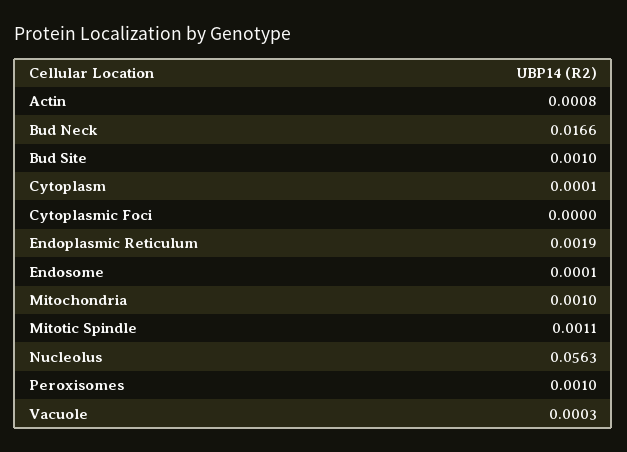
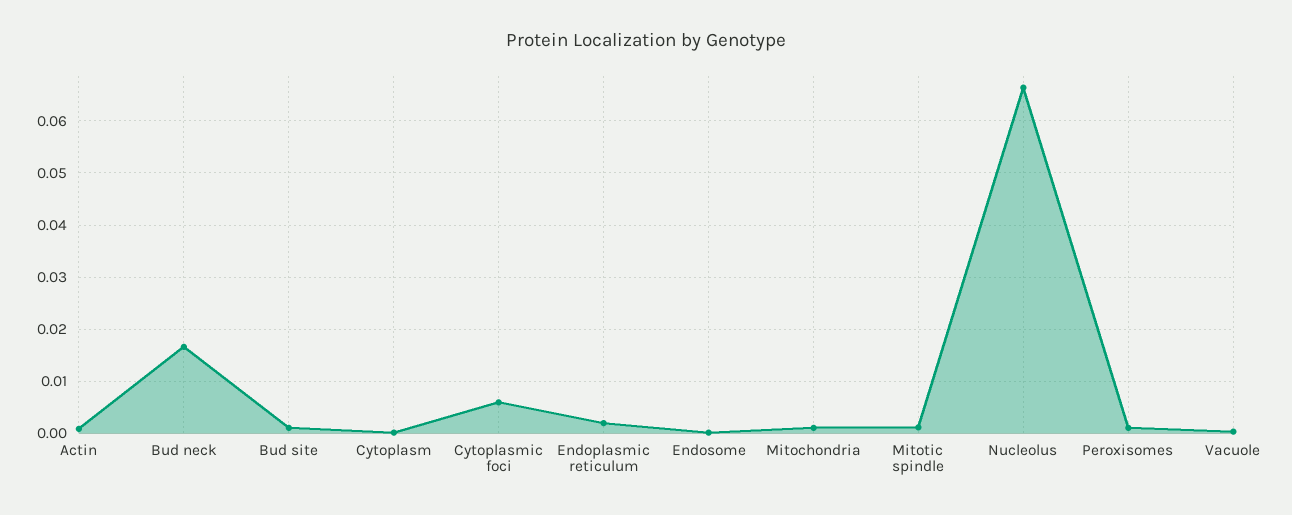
  {
    "Actin": 0.0008,
    "Bud Neck": 0.0166,
    "Bud Site": 0.001,
    "Cytoplasm": 0.0001,
-   "Cytoplasmic Foci": 0,
+   "Cytoplasmic Foci": 0.006,
    "Endoplasmic Reticulum": 0.0019,
    "Endosome": 0.0001,
    "Mitochondria": 0.001,
    "Mitotic Spindle": 0.0011,
-   "Nucleolus": 0.0563,
+   "Nucleolus": 0.066,
    "Peroxisomes": 0.001,
    "Vacuole": 0.0003
  }

